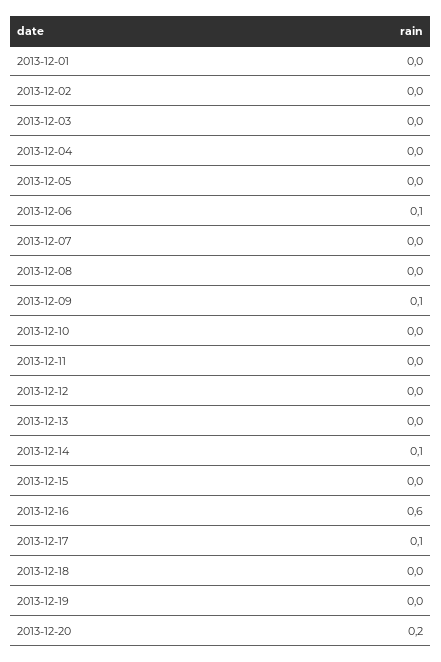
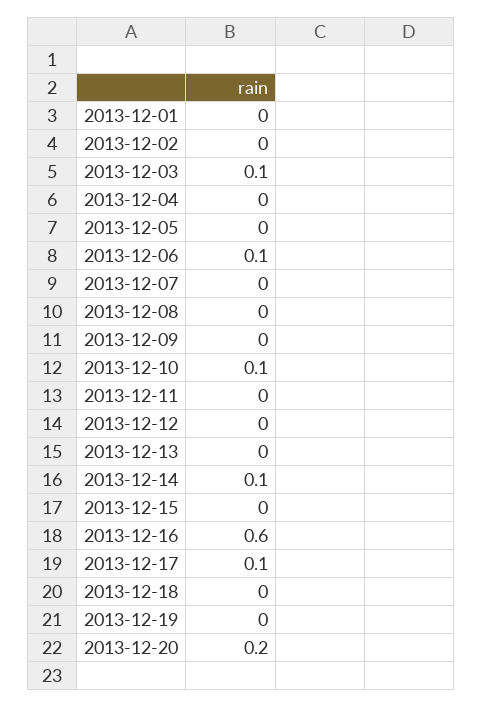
  {
    "2013-12-01": 0,
    "2013-12-02": 0,
-   "2013-12-03": 0,
+   "2013-12-03": 0.1,
    "2013-12-04": 0,
    "2013-12-05": 0,
    "2013-12-06": 0.1,
    "2013-12-07": 0,
    "2013-12-08": 0,
-   "2013-12-09": 0.1,
+   "2013-12-09": 0,
-   "2013-12-10": 0,
+   "2013-12-10": 0.1,
    "2013-12-11": 0,
    "2013-12-12": 0,
    "2013-12-13": 0,
    "2013-12-14": 0.1,
    "2013-12-15": 0,
    "2013-12-16": 0.6,
    "2013-12-17": 0.1,
    "2013-12-18": 0,
    "2013-12-19": 0,
    "2013-12-20": 0.2
  }

